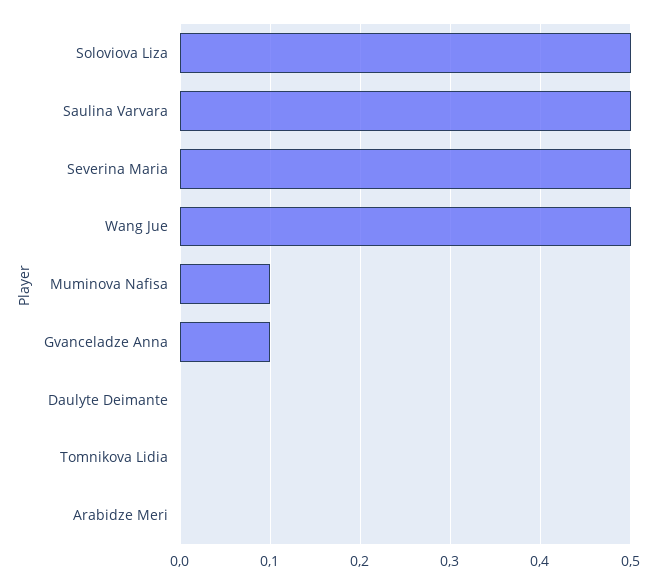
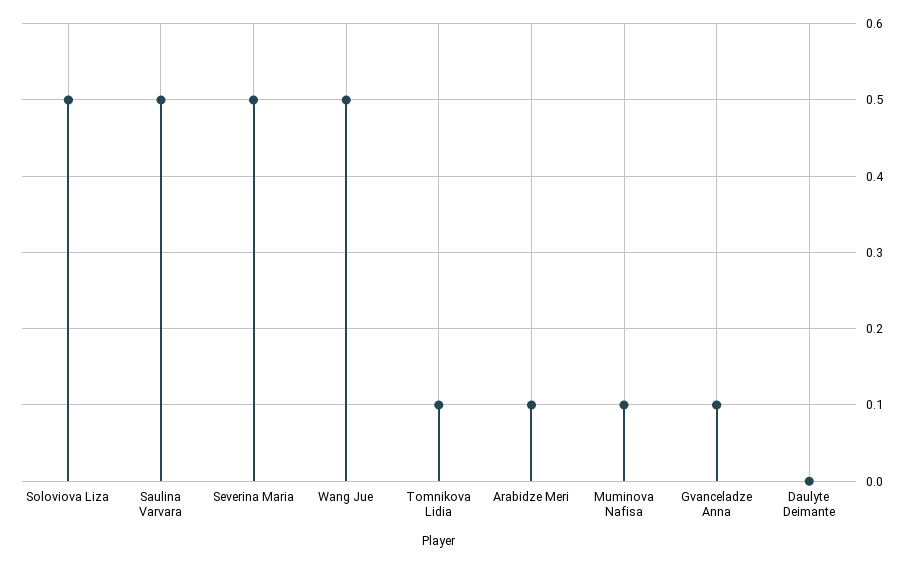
  {
    "Soloviova Liza": 0.5,
    "Saulina Varvara": 0.5,
    "Severina Maria": 0.5,
    "Wang Jue": 0.5,
    "Muminova Nafisa": 0.1,
    "Gvanceladze Anna": 0.1,
    "Daulyte Deimante": 0,
-   "Tomnikova Lidia": 0,
+   "Tomnikova Lidia": 0.1,
-   "Arabidze Meri": 0
+   "Arabidze Meri": 0.1
  }

